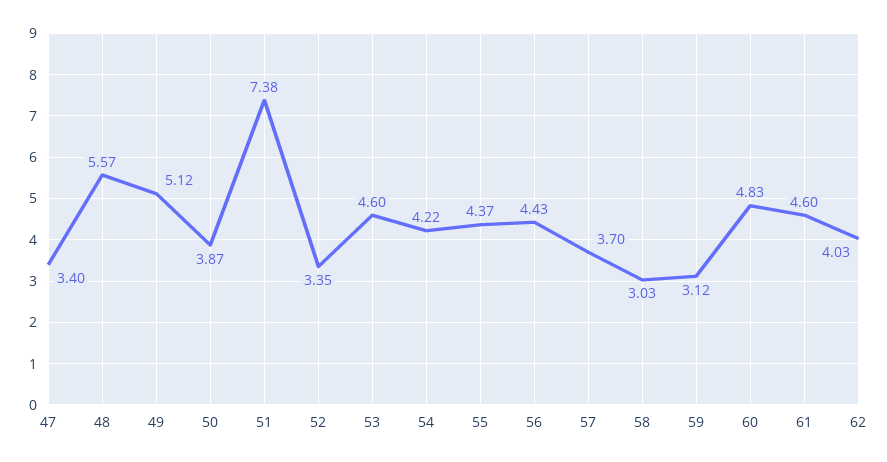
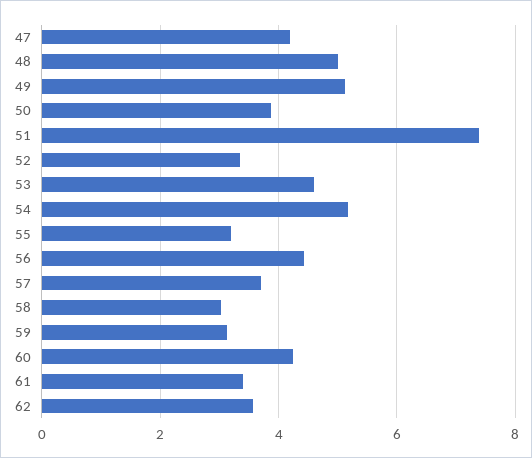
  {
-   "47": 3.4,
+   "47": 4.2,
-   "48": 5.57,
+   "48": 5,
    "49": 5.12,
    "50": 3.87,
    "51": 7.38,
    "52": 3.35,
    "53": 4.6,
-   "54": 4.22,
+   "54": 5.2,
-   "55": 4.37,
+   "55": 3.2,
    "56": 4.43,
    "57": 3.7,
    "58": 3.03,
    "59": 3.12,
-   "60": 4.83,
+   "60": 4.2,
-   "61": 4.6,
+   "61": 3.4,
-   "62": 4.03
+   "62": 3.6
  }

